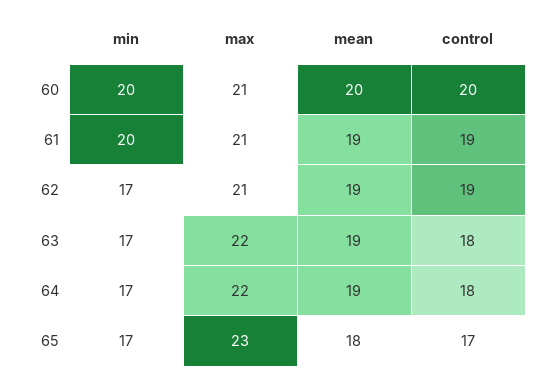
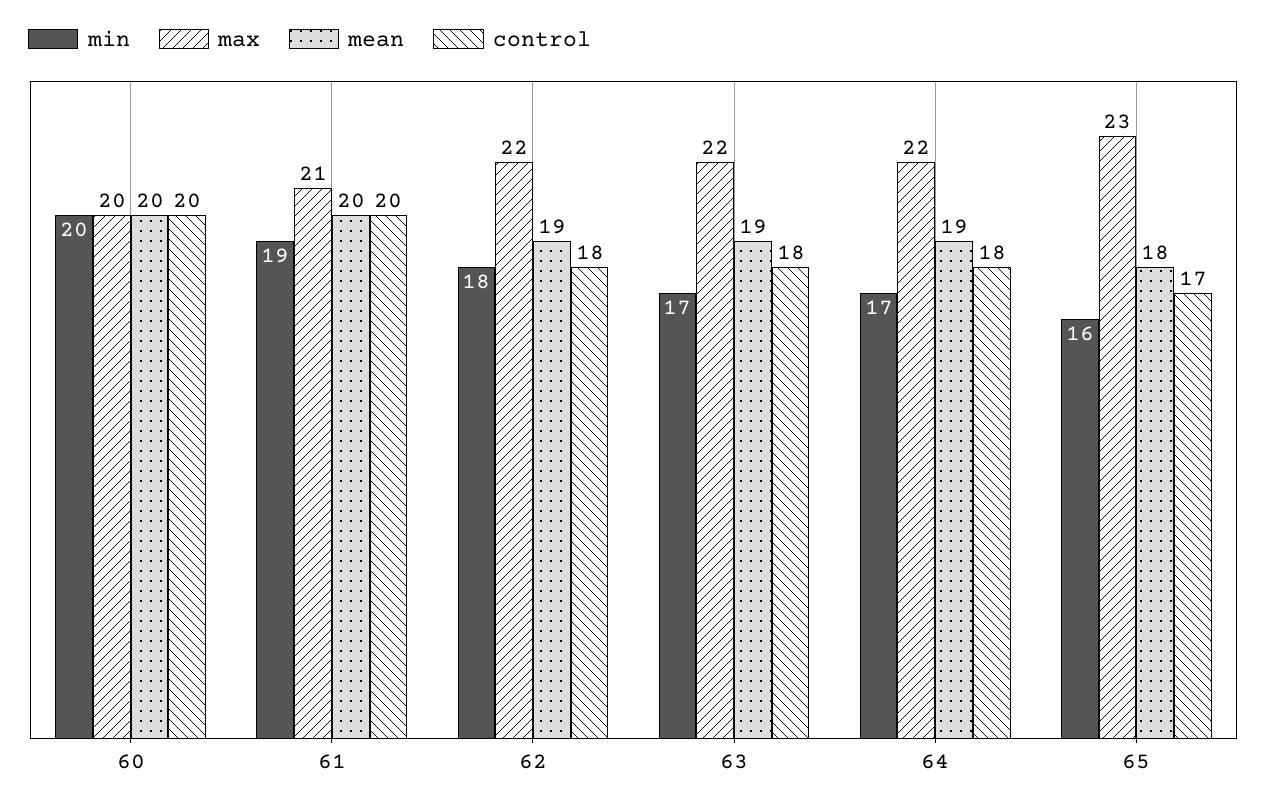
  {
    "min": {
      "60": 20,
-     "61": 20,
+     "61": 19,
-     "62": 17,
+     "62": 18,
      "63": 17,
      "64": 17,
-     "65": 17
+     "65": 16
    },
    "max": {
-     "60": 21,
+     "60": 20,
      "61": 21,
-     "62": 21,
+     "62": 22,
      "63": 22,
      "64": 22,
      "65": 23
    },
    "mean": {
      "60": 20,
-     "61": 19,
+     "61": 20,
      "62": 19,
      "63": 19,
      "64": 19,
      "65": 18
    },
    "control": {
      "60": 20,
-     "61": 19,
+     "61": 20,
-     "62": 19,
+     "62": 18,
      "63": 18,
      "64": 18,
      "65": 17
    }
  }

